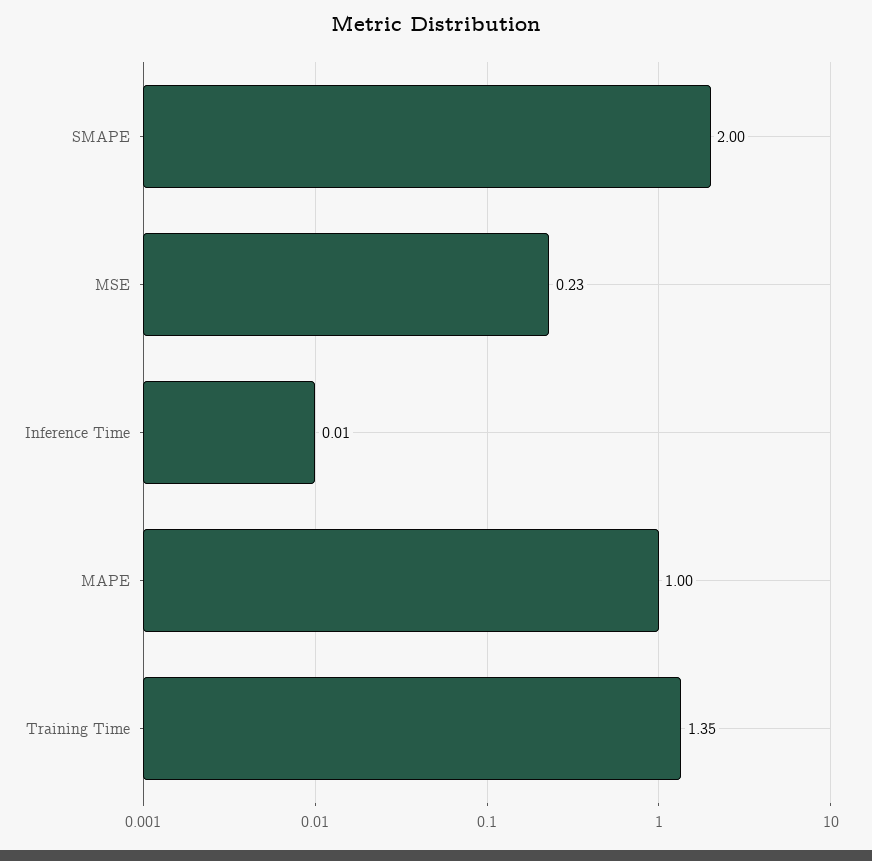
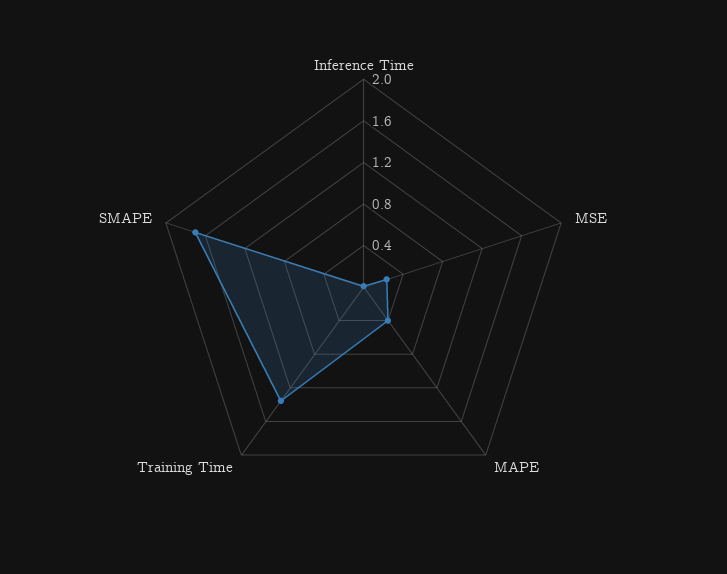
  {
-   "SMAPE": 2,
+   "SMAPE": 1.7,
    "MSE": 0.23,
    "Inference Time": 0.01,
-   "MAPE": 1,
+   "MAPE": 0.4,
    "Training Time": 1.35
  }

